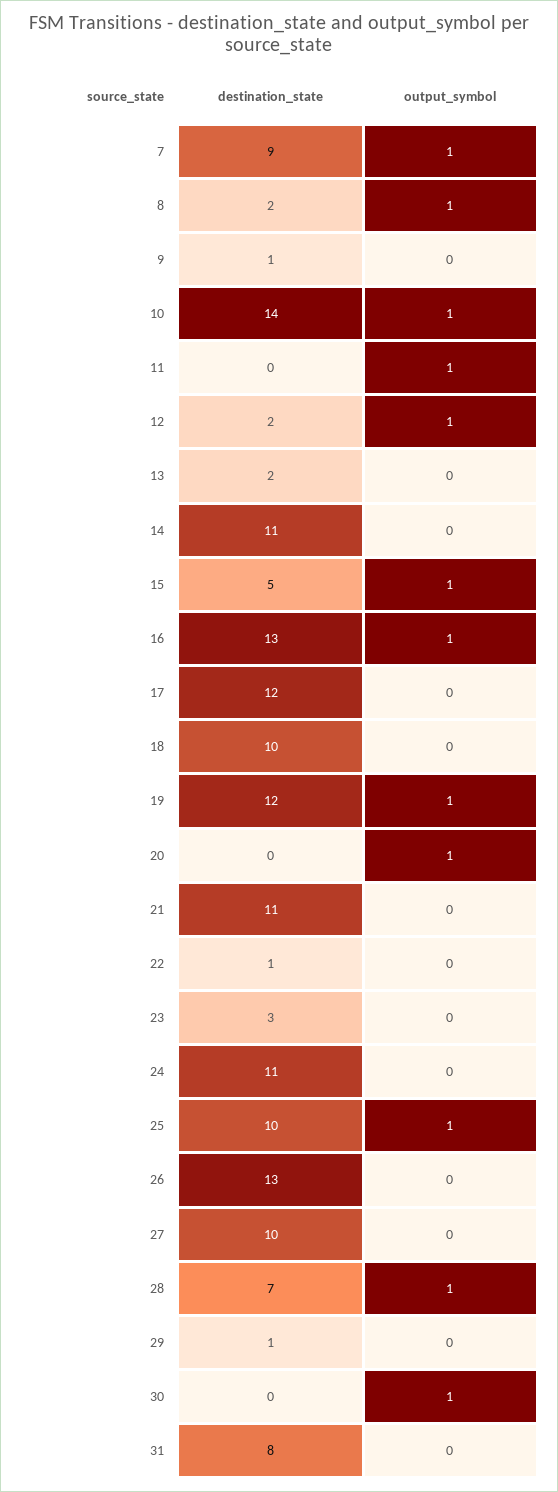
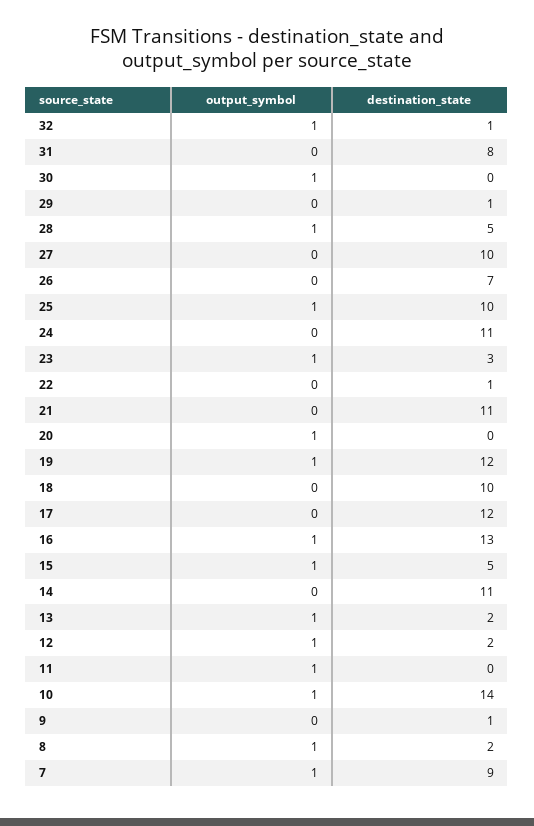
  {
    "destination_state": {
      "7": 9,
      "8": 2,
      "9": 1,
      "10": 14,
      "11": 0,
      "12": 2,
      "13": 2,
      "14": 11,
      "15": 5,
      "16": 13,
      "17": 12,
      "18": 10,
      "19": 12,
      "20": 0,
      "21": 11,
      "22": 1,
      "23": 3,
      "24": 11,
      "25": 10,
-     "26": 13,
+     "26": 7,
      "27": 10,
-     "28": 7,
+     "28": 5,
      "29": 1,
      "30": 0,
-     "31": 8
+     "31": 8,
+     "32": 1
    },
    "output_symbol": {
      "7": 1,
      "8": 1,
      "9": 0,
      "10": 1,
      "11": 1,
      "12": 1,
-     "13": 0,
+     "13": 1,
      "14": 0,
      "15": 1,
      "16": 1,
      "17": 0,
      "18": 0,
      "19": 1,
      "20": 1,
      "21": 0,
      "22": 0,
-     "23": 0,
+     "23": 1,
      "24": 0,
      "25": 1,
      "26": 0,
      "27": 0,
      "28": 1,
      "29": 0,
      "30": 1,
-     "31": 0
+     "31": 0,
+     "32": 1
    }
  }

